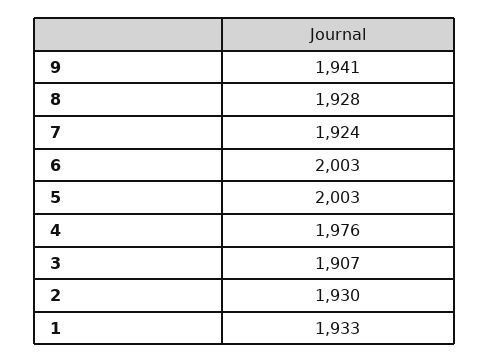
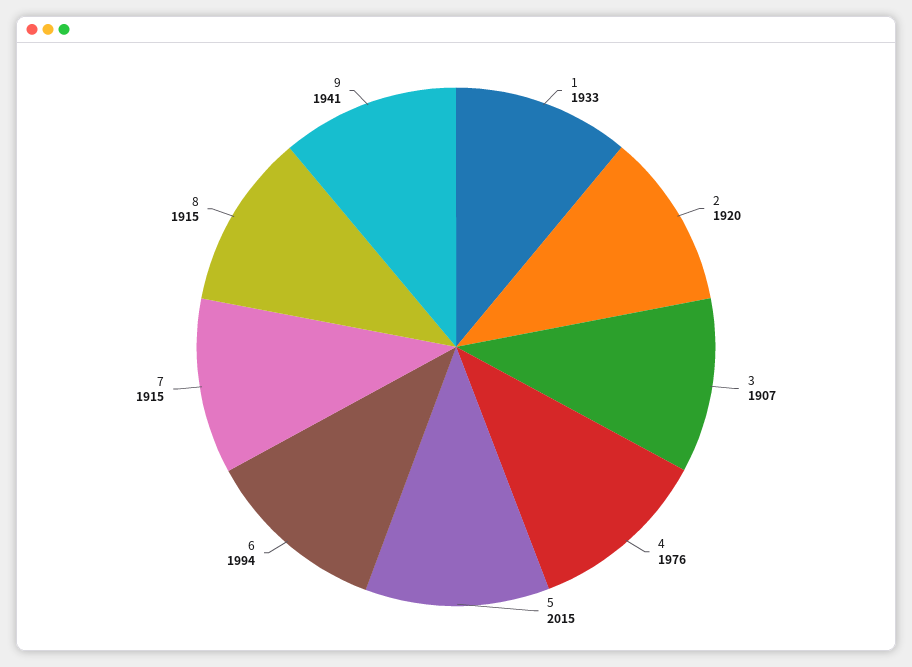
  {
    "9": 1941,
-   "8": 1928,
+   "8": 1915,
-   "7": 1924,
+   "7": 1915,
-   "6": 2003,
+   "6": 1994,
-   "5": 2003,
+   "5": 2015,
    "4": 1976,
    "3": 1907,
-   "2": 1930,
+   "2": 1920,
    "1": 1933
  }

